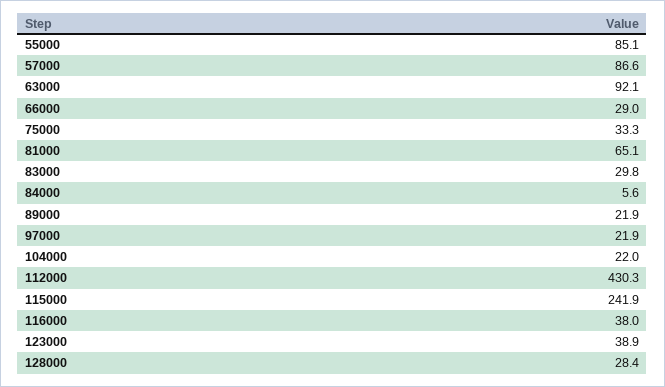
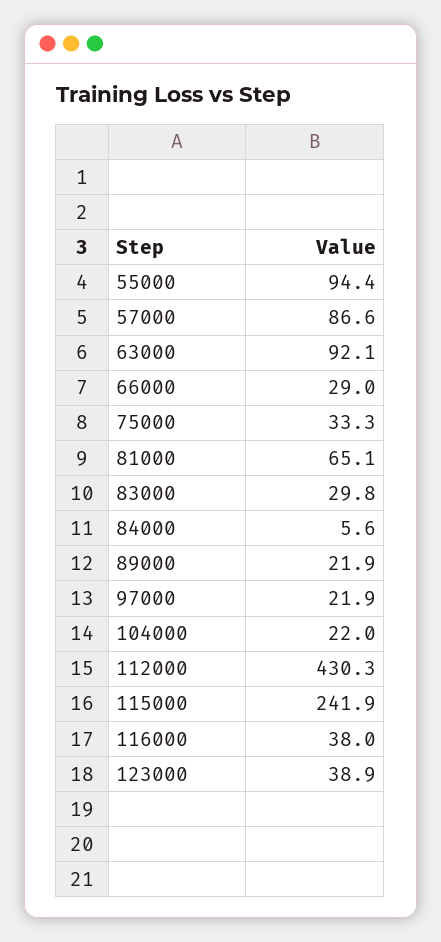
  {
-   "55000": 85.1,
+   "55000": 94.4,
    "57000": 86.6,
    "63000": 92.1,
    "66000": 29,
    "75000": 33.3,
    "81000": 65.1,
    "83000": 29.8,
    "84000": 5.6,
    "89000": 21.9,
    "97000": 21.9,
    "104000": 22,
    "112000": 430.3,
    "115000": 241.9,
    "116000": 38,
-   "123000": 38.9,
+   "123000": 38.9
-   "128000": 28.4
  }

